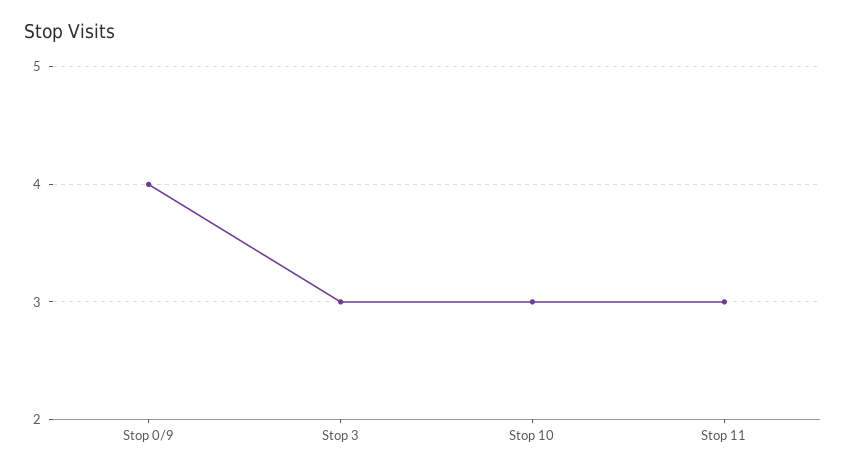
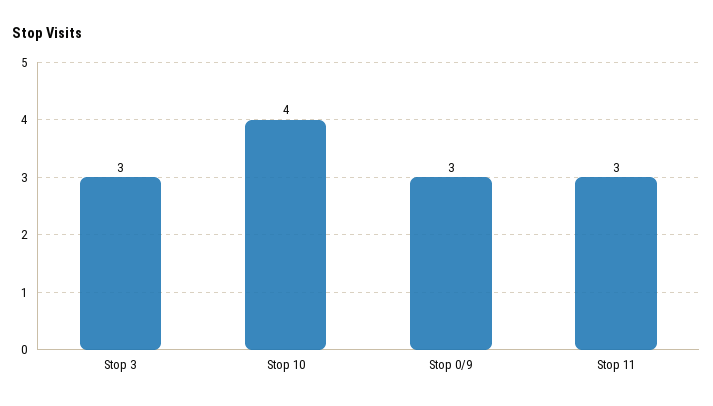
  {
-   "Stop 0/9": 4,
+   "Stop 0/9": 3,
    "Stop 3": 3,
-   "Stop 10": 3,
+   "Stop 10": 4,
    "Stop 11": 3
  }

